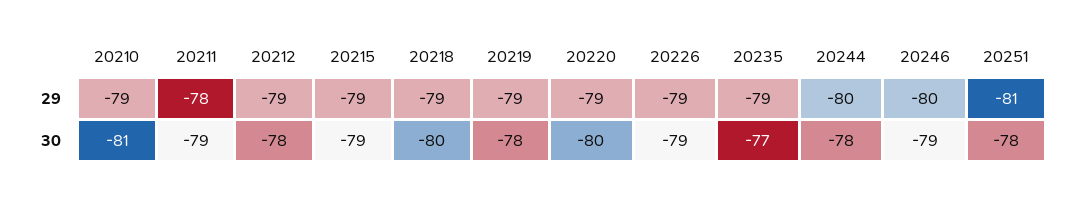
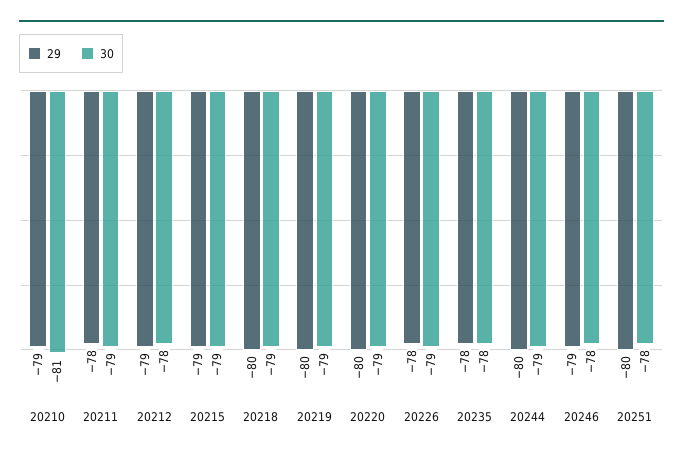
  {
    "29": {
      "20210": -79,
      "20211": -78,
      "20212": -79,
      "20215": -79,
-     "20218": -79,
+     "20218": -80,
-     "20219": -79,
+     "20219": -80,
-     "20220": -79,
+     "20220": -80,
-     "20226": -79,
+     "20226": -78,
-     "20235": -79,
+     "20235": -78,
      "20244": -80,
-     "20246": -80,
+     "20246": -79,
-     "20251": -81
+     "20251": -80
    },
    "30": {
      "20210": -81,
      "20211": -79,
      "20212": -78,
      "20215": -79,
-     "20218": -80,
+     "20218": -79,
-     "20219": -78,
+     "20219": -79,
-     "20220": -80,
+     "20220": -79,
      "20226": -79,
-     "20235": -77,
+     "20235": -78,
-     "20244": -78,
+     "20244": -79,
-     "20246": -79,
+     "20246": -78,
      "20251": -78
    }
  }

